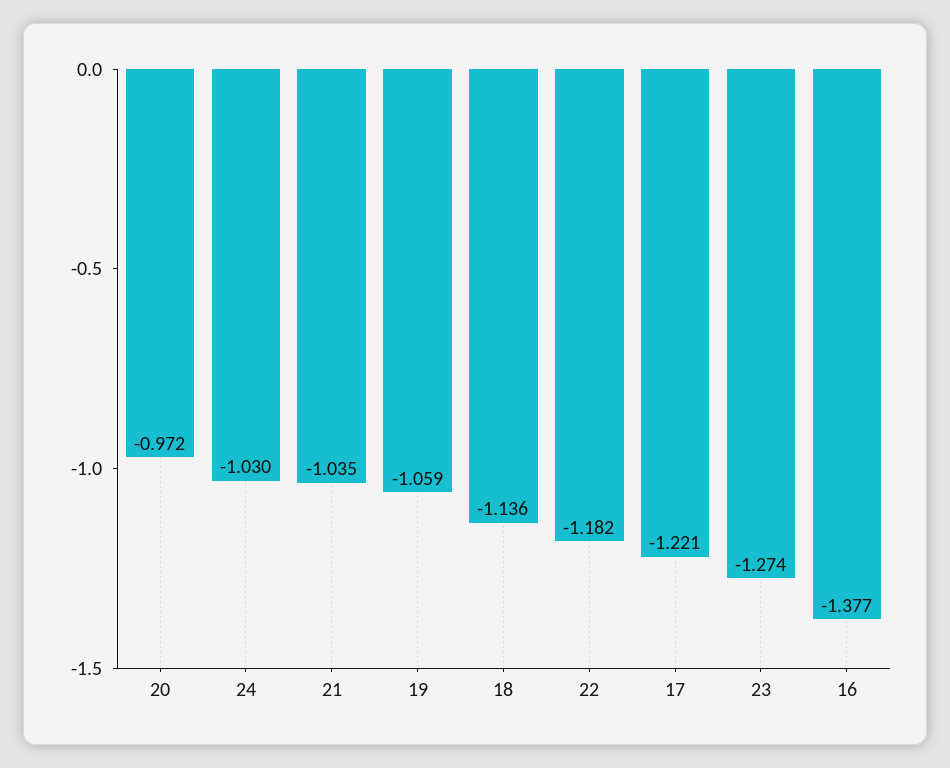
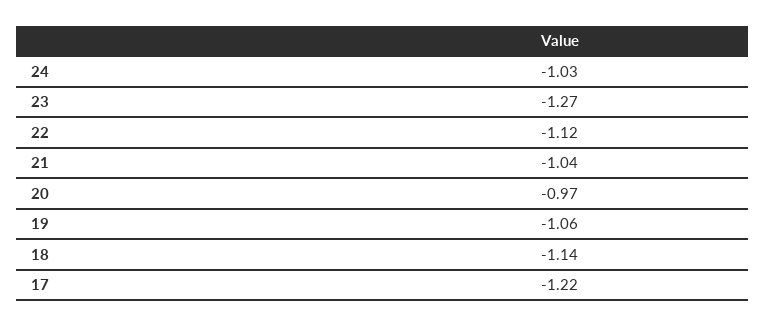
  {
    "20": -0.972,
    "24": -1.03,
    "21": -1.035,
    "19": -1.059,
    "18": -1.136,
-   "22": -1.182,
+   "22": -1.12,
    "17": -1.221,
-   "23": -1.274,
+   "23": -1.274
-   "16": -1.377
  }

